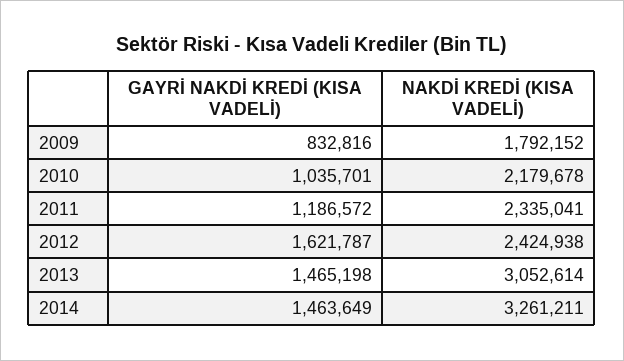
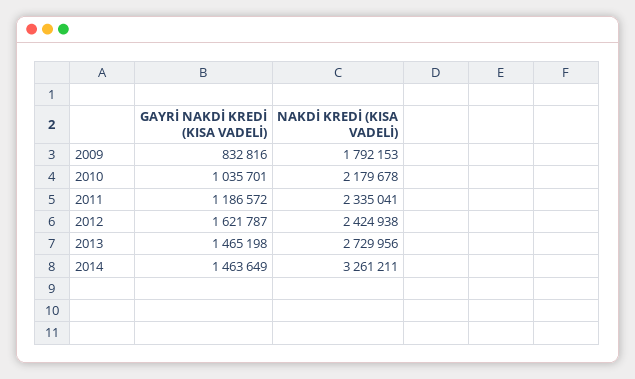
  {
    "GAYRİ NAKDİ KREDİ (KISA VADELİ)": {
      "2009": 832816,
      "2010": 1035701,
      "2011": 1186572,
      "2012": 1621787,
      "2013": 1465198,
      "2014": 1463649
    },
    "NAKDİ KREDİ (KISA VADELİ)": {
-     "2009": 1792152,
+     "2009": 1792153,
      "2010": 2179678,
      "2011": 2335041,
      "2012": 2424938,
-     "2013": 3052614,
+     "2013": 2729956,
      "2014": 3261211
    }
  }

